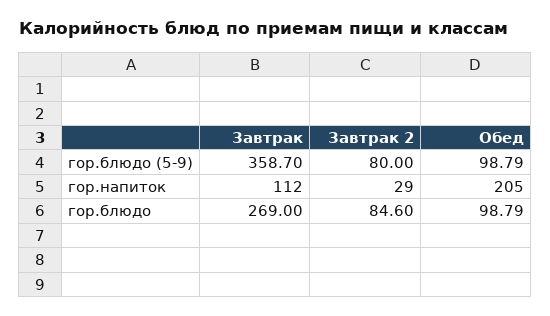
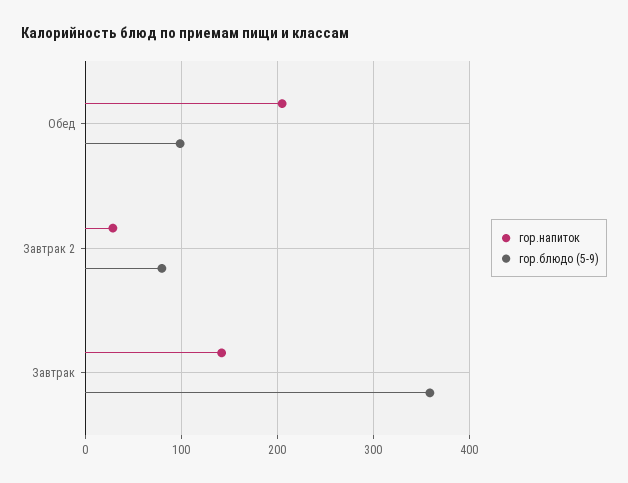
  {
    "гор.блюдо (5-9)": {
      "Завтрак": 358.7,
      "Завтрак 2": 80,
      "Обед": 98.79
    },
    "гор.напиток": {
-     "Завтрак": 112,
+     "Завтрак": 140,
      "Завтрак 2": 29,
      "Обед": 205
-   },
+   }
-   "гор.блюдо": {
-     "Завтрак": 269,
-     "Завтрак 2": 84.6,
-     "Обед": 98.79
-   }
  }

